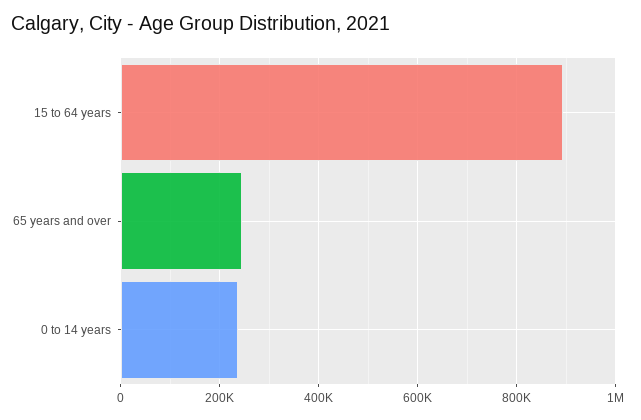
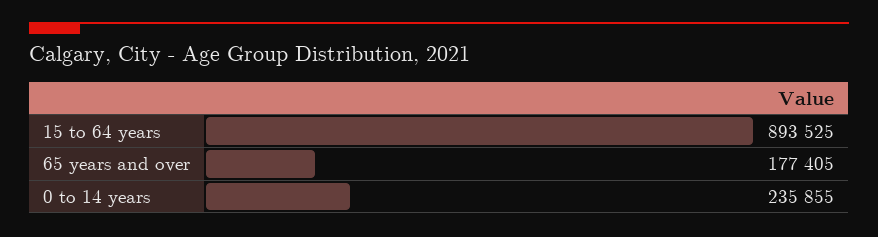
  {
    "15 to 64 years": 893525,
-   "65 years and over": 240000,
+   "65 years and over": 177405,
    "0 to 14 years": 235855
  }

